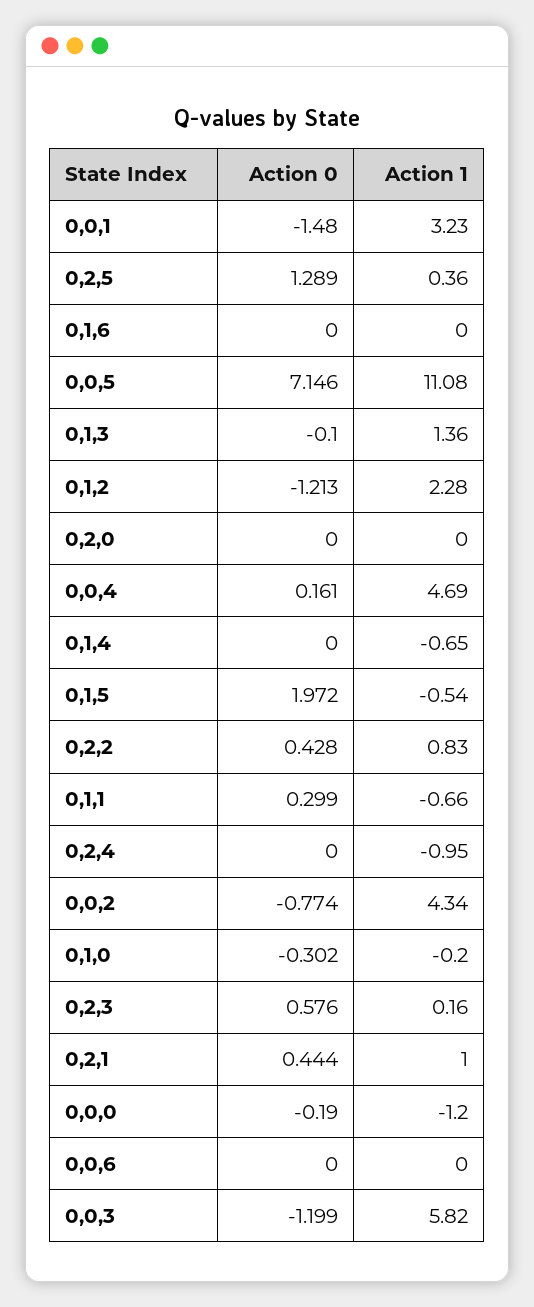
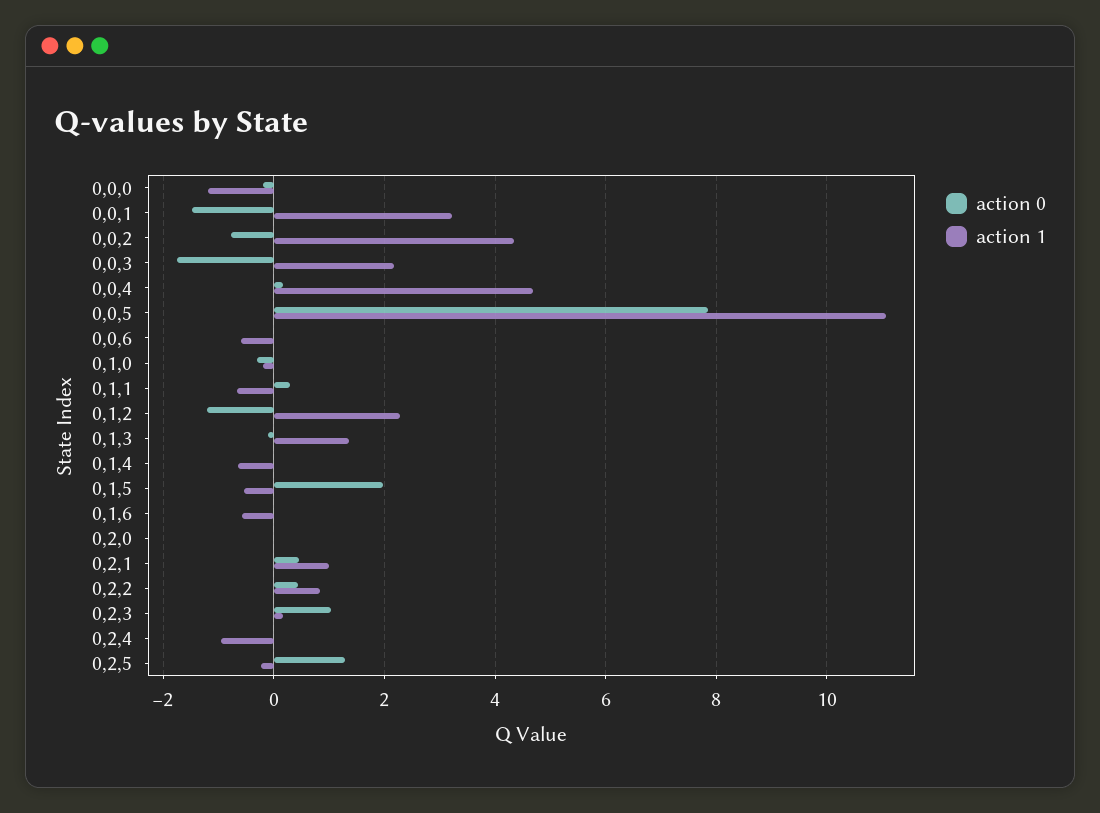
  {
    "Action 0": {
      "0,0,1": -1.48,
      "0,2,5": 1.289,
      "0,1,6": 0,
-     "0,0,5": 7.146,
+     "0,0,5": 7.8,
      "0,1,3": -0.1,
      "0,1,2": -1.213,
      "0,2,0": 0,
      "0,0,4": 0.161,
      "0,1,4": 0,
      "0,1,5": 1.972,
      "0,2,2": 0.428,
      "0,1,1": 0.299,
      "0,2,4": 0,
      "0,0,2": -0.774,
      "0,1,0": -0.302,
-     "0,2,3": 0.576,
+     "0,2,3": 1,
      "0,2,1": 0.444,
      "0,0,0": -0.19,
      "0,0,6": 0,
-     "0,0,3": -1.199
+     "0,0,3": -1.8
    },
    "Action 1": {
      "0,0,1": 3.23,
-     "0,2,5": 0.36,
+     "0,2,5": -0.2,
-     "0,1,6": 0,
+     "0,1,6": -0.6,
      "0,0,5": 11.08,
      "0,1,3": 1.36,
      "0,1,2": 2.28,
      "0,2,0": 0,
      "0,0,4": 4.69,
      "0,1,4": -0.65,
      "0,1,5": -0.54,
      "0,2,2": 0.83,
      "0,1,1": -0.66,
      "0,2,4": -0.95,
      "0,0,2": 4.34,
      "0,1,0": -0.2,
      "0,2,3": 0.16,
      "0,2,1": 1,
      "0,0,0": -1.2,
-     "0,0,6": 0,
+     "0,0,6": -0.6,
-     "0,0,3": 5.82
+     "0,0,3": 2.2
    }
  }

